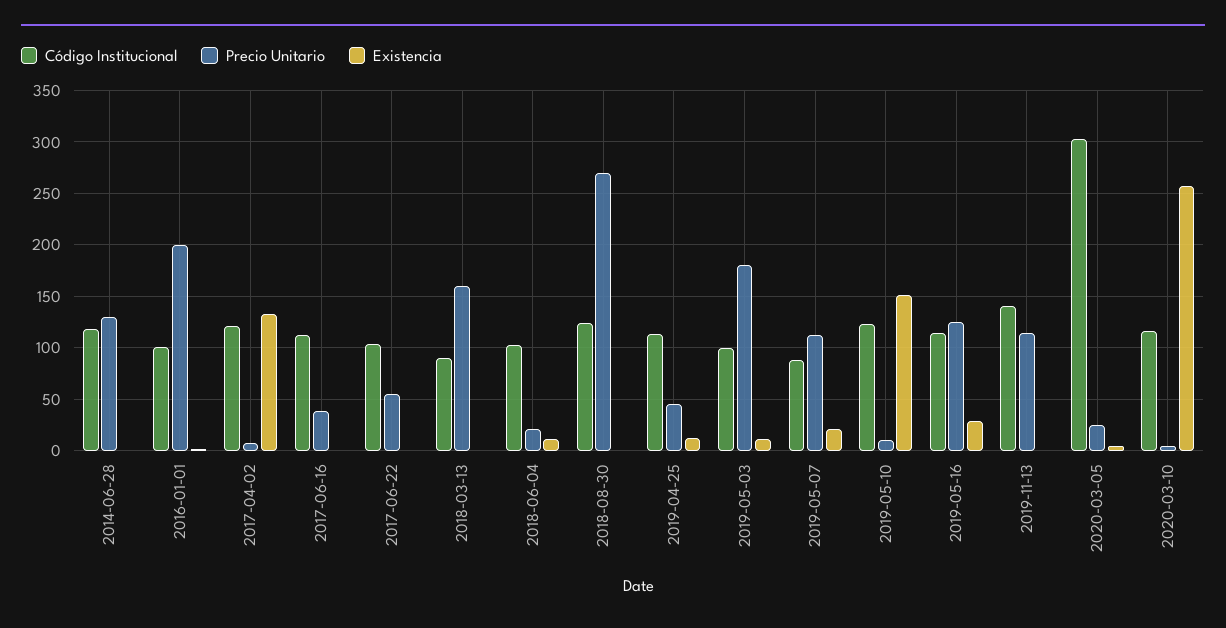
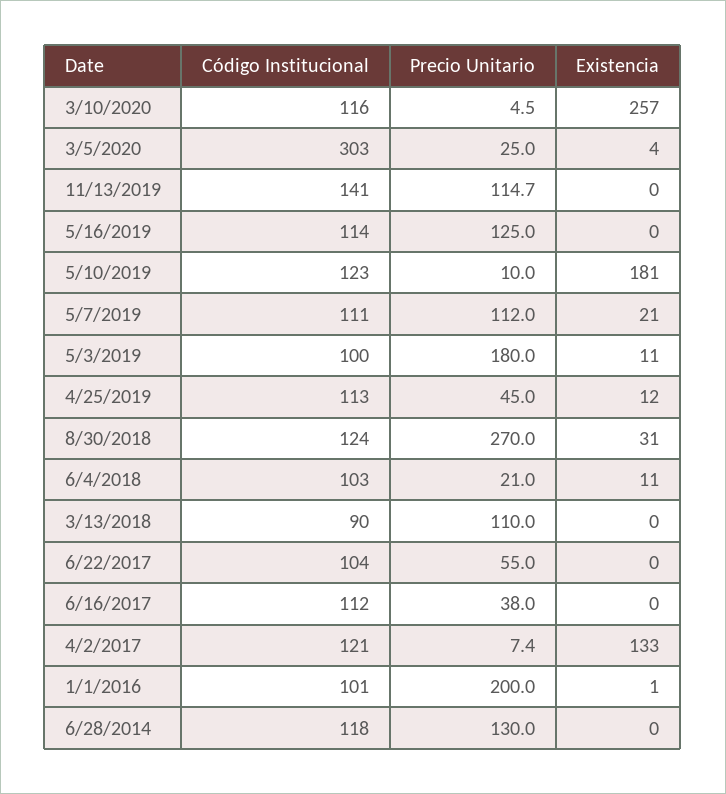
  {
    "Código Institucional": {
      "2014-06-28": 118,
      "2016-01-01": 101,
      "2017-04-02": 121,
      "2017-06-16": 112,
      "2017-06-22": 104,
      "2018-03-13": 90,
      "2018-06-04": 103,
      "2018-08-30": 124,
      "2019-04-25": 113,
      "2019-05-03": 100,
-     "2019-05-07": 90,
+     "2019-05-07": 111,
      "2019-05-10": 123,
      "2019-05-16": 114,
      "2019-11-13": 141,
      "2020-03-05": 303,
      "2020-03-10": 116
    },
    "Precio Unitario": {
      "2014-06-28": 130,
      "2016-01-01": 200,
      "2017-04-02": 7.4,
      "2017-06-16": 38,
      "2017-06-22": 55,
-     "2018-03-13": 160,
+     "2018-03-13": 110,
      "2018-06-04": 21,
      "2018-08-30": 270,
      "2019-04-25": 45,
      "2019-05-03": 180,
      "2019-05-07": 112,
      "2019-05-10": 10,
      "2019-05-16": 125,
      "2019-11-13": 114.7,
      "2020-03-05": 25,
      "2020-03-10": 4.5
    },
    "Existencia": {
      "2014-06-28": 0,
      "2016-01-01": 1,
      "2017-04-02": 133,
      "2017-06-16": 0,
      "2017-06-22": 0,
      "2018-03-13": 0,
      "2018-06-04": 11,
-     "2018-08-30": 0,
+     "2018-08-30": 31,
      "2019-04-25": 12,
      "2019-05-03": 11,
      "2019-05-07": 21,
-     "2019-05-10": 150,
+     "2019-05-10": 181,
-     "2019-05-16": 30,
+     "2019-05-16": 0,
      "2019-11-13": 0,
      "2020-03-05": 4,
      "2020-03-10": 257
    }
  }

